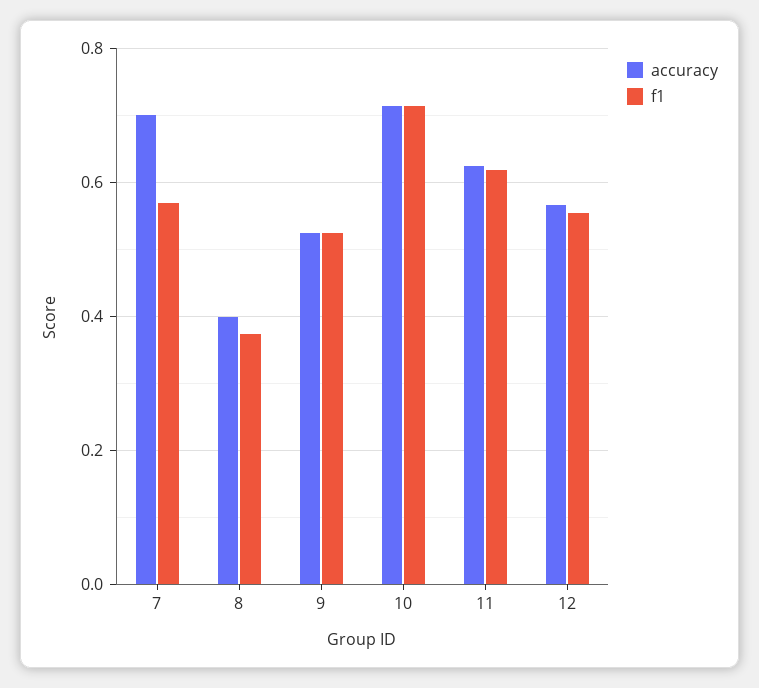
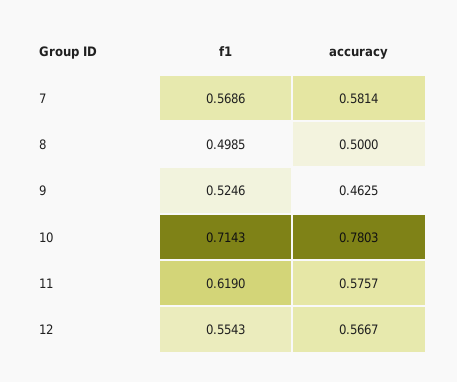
  {
    "accuracy": {
-     "7": 0.7,
+     "7": 0.5814,
-     "8": 0.4,
+     "8": 0.5,
-     "9": 0.52,
+     "9": 0.4625,
-     "10": 0.72,
+     "10": 0.7803,
-     "11": 0.62,
+     "11": 0.5757,
      "12": 0.5667
    },
    "f1": {
      "7": 0.5686,
-     "8": 0.38,
+     "8": 0.4985,
      "9": 0.5246,
      "10": 0.7143,
      "11": 0.619,
      "12": 0.5543
    }
  }

